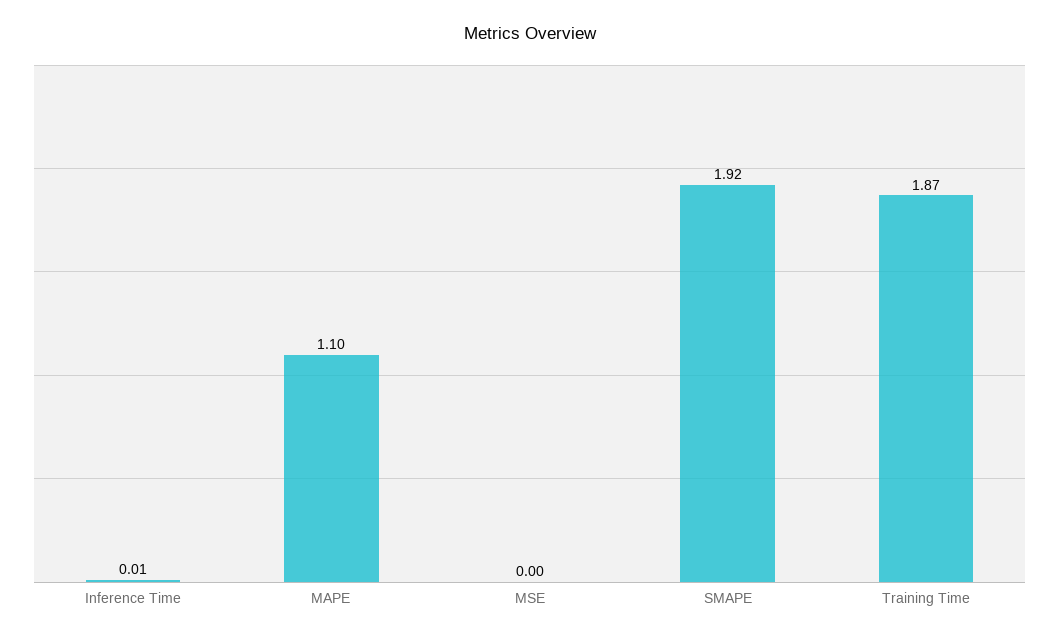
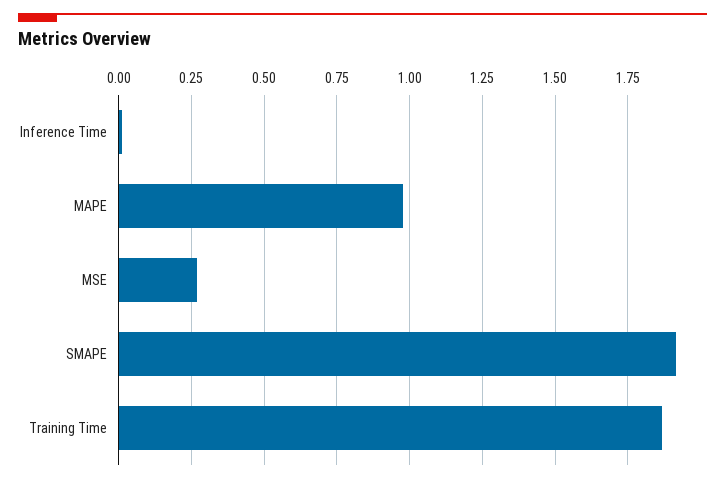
  {
    "Inference Time": 0.01,
-   "MAPE": 1.1,
+   "MAPE": 0.975,
-   "MSE": 0,
+   "MSE": 0.275,
    "SMAPE": 1.92,
    "Training Time": 1.87
  }

